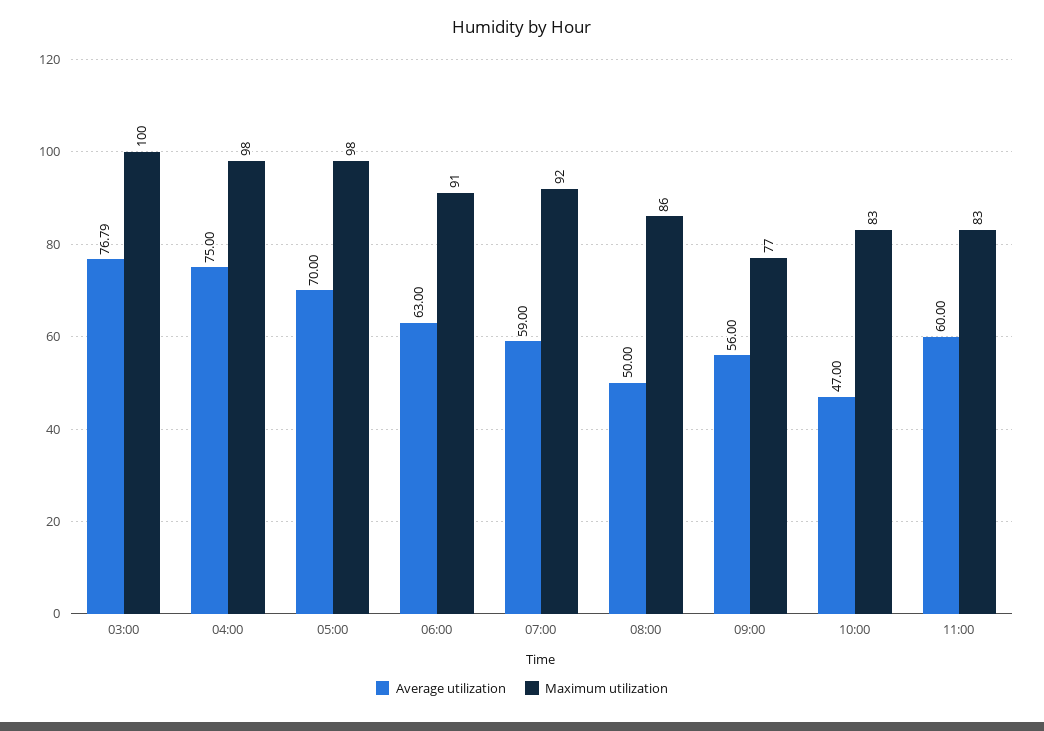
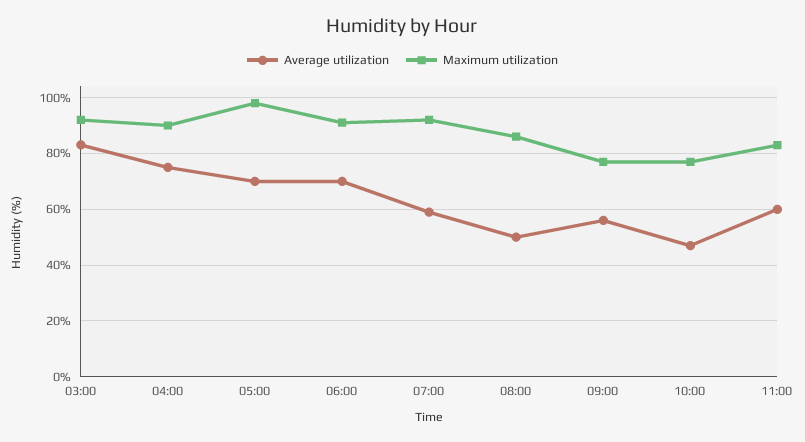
  {
    "Average utilization": {
-     "03:00": 76.79,
+     "03:00": 82.5,
      "04:00": 75,
      "05:00": 70,
-     "06:00": 63,
+     "06:00": 70,
      "07:00": 59,
      "08:00": 50,
      "09:00": 56,
      "10:00": 47,
      "11:00": 60
    },
    "Maximum utilization": {
-     "03:00": 100,
+     "03:00": 92.5,
-     "04:00": 98,
+     "04:00": 90,
      "05:00": 98,
      "06:00": 91,
      "07:00": 92,
      "08:00": 86,
      "09:00": 77,
-     "10:00": 83,
+     "10:00": 77.5,
      "11:00": 83
    }
  }

